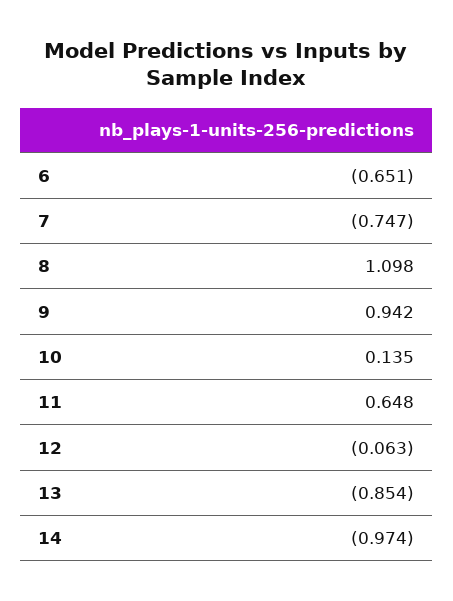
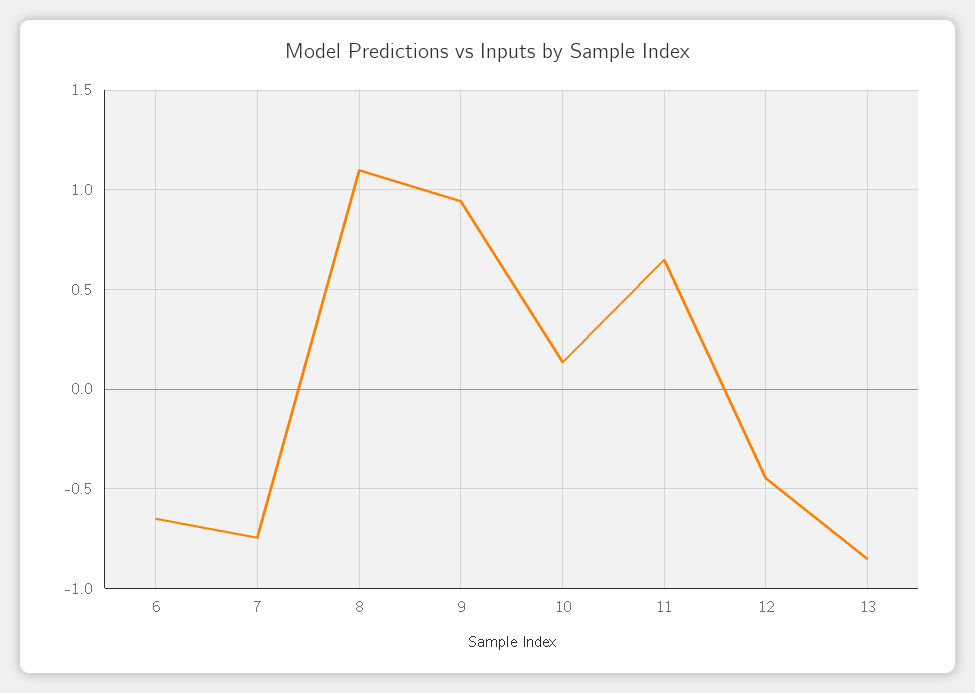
  {
    "6": -0.651,
    "7": -0.747,
    "8": 1.098,
    "9": 0.942,
    "10": 0.135,
    "11": 0.648,
-   "12": -0.063,
+   "12": -0.45,
-   "13": -0.854,
+   "13": -0.854
-   "14": -0.974
  }

